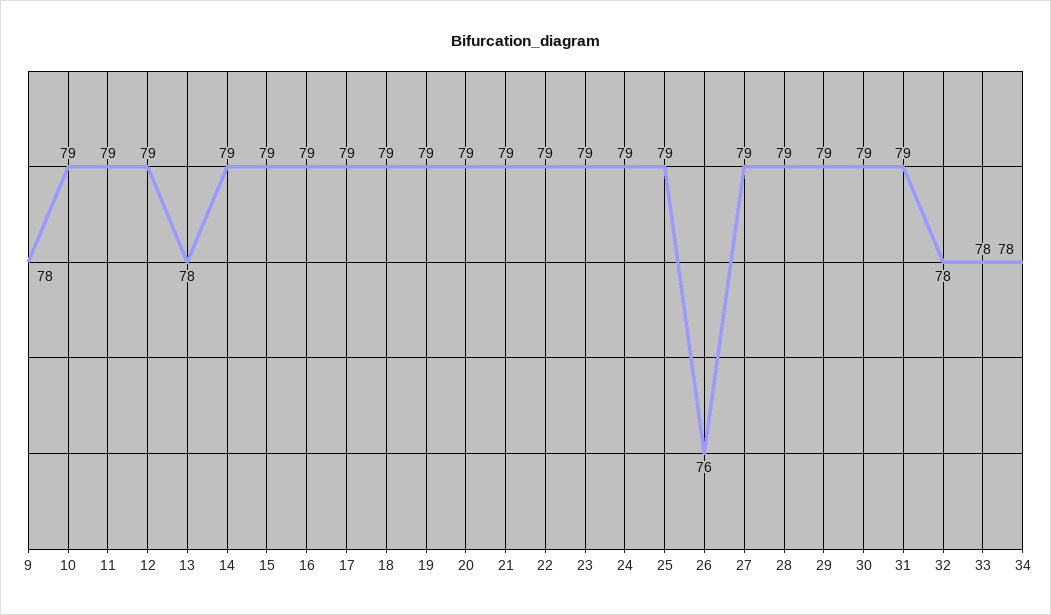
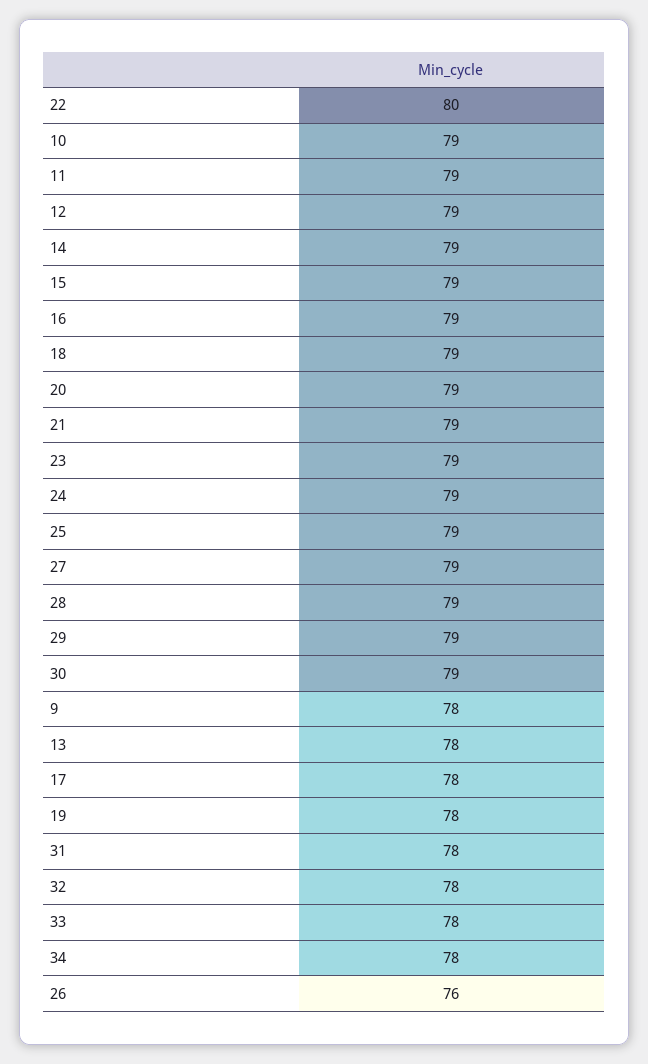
  {
    "9": 78,
    "10": 79,
    "11": 79,
    "12": 79,
    "13": 78,
    "14": 79,
    "15": 79,
    "16": 79,
-   "17": 79,
+   "17": 78,
    "18": 79,
-   "19": 79,
+   "19": 78,
    "20": 79,
    "21": 79,
-   "22": 79,
+   "22": 80,
    "23": 79,
    "24": 79,
    "25": 79,
    "26": 76,
    "27": 79,
    "28": 79,
    "29": 79,
    "30": 79,
-   "31": 79,
+   "31": 78,
    "32": 78,
    "33": 78,
    "34": 78
  }

